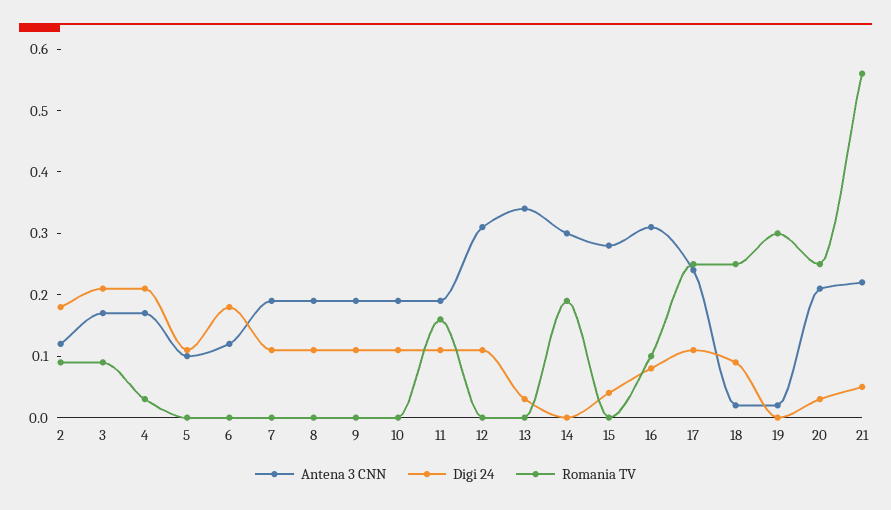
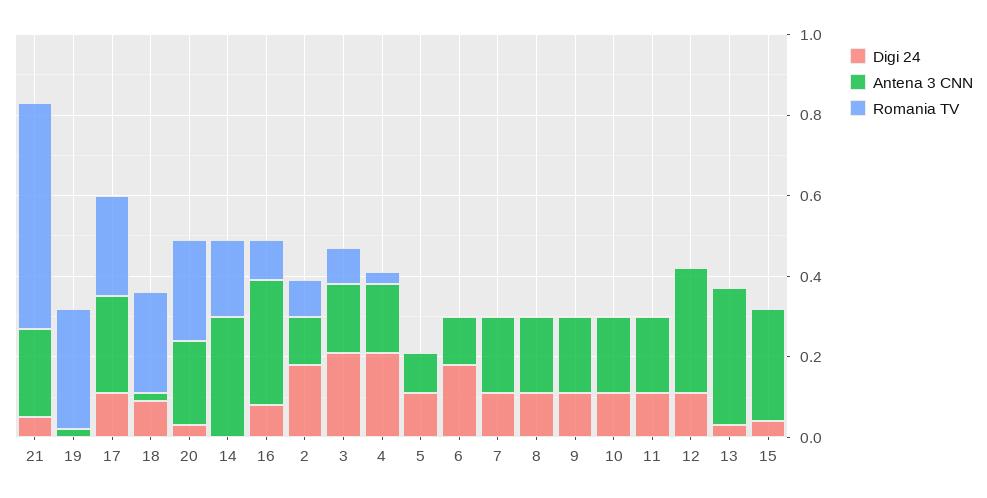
  {
    "Antena 3 CNN": {
      "2": 0.1,
      "3": 0.15,
      "4": 0.15,
      "5": 0.1,
      "6": 0.1,
      "7": 0.2,
      "8": 0.2,
      "9": 0.2,
      "10": 0.2,
      "11": 0.2,
      "12": 0.3,
      "13": 0.35,
      "14": 0.3,
      "15": 0.3,
      "16": 0.3,
      "17": 0.25,
      "18": 0,
      "19": 0,
      "20": 0.2,
      "21": 0.2
    },
    "Digi 24": {
      "2": 0.2,
      "3": 0.2,
      "4": 0.2,
      "5": 0.1,
      "6": 0.2,
      "7": 0.1,
      "8": 0.1,
      "9": 0.1,
      "10": 0.1,
      "11": 0.1,
      "12": 0.1,
      "13": 0.05,
      "14": 0,
      "15": 0.05,
      "16": 0.1,
      "17": 0.1,
      "18": 0.1,
      "19": 0,
      "20": 0.05,
      "21": 0.05
    },
    "Romania TV": {
      "2": 0.1,
      "3": 0.1,
      "4": 0.05,
      "5": 0,
      "6": 0,
      "7": 0,
      "8": 0,
      "9": 0,
      "10": 0,
-     "11": 0.15,
+     "11": 0,
      "12": 0,
      "13": 0,
      "14": 0.2,
      "15": 0,
      "16": 0.1,
      "17": 0.25,
      "18": 0.25,
      "19": 0.3,
      "20": 0.25,
      "21": 0.55
    }
  }

